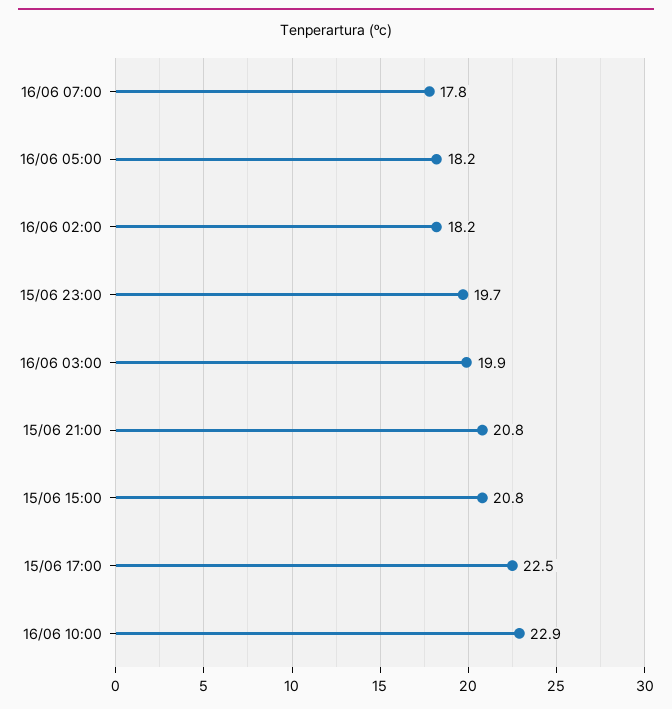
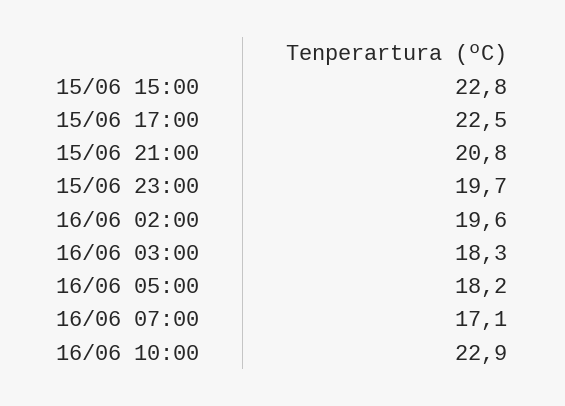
  {
-   "16/06 07:00": 17.8,
+   "16/06 07:00": 17.1,
    "16/06 05:00": 18.2,
-   "16/06 02:00": 18.2,
+   "16/06 02:00": 19.6,
    "15/06 23:00": 19.7,
-   "16/06 03:00": 19.9,
+   "16/06 03:00": 18.3,
    "15/06 21:00": 20.8,
-   "15/06 15:00": 20.8,
+   "15/06 15:00": 22.8,
    "15/06 17:00": 22.5,
    "16/06 10:00": 22.9
  }

